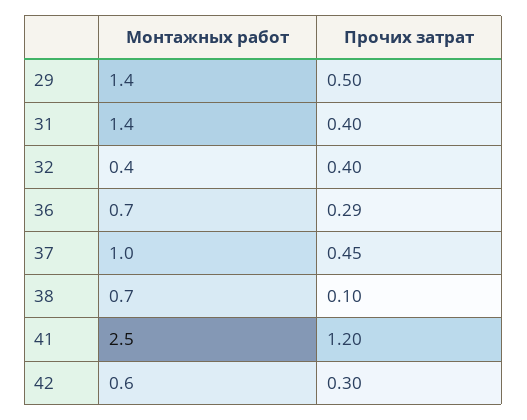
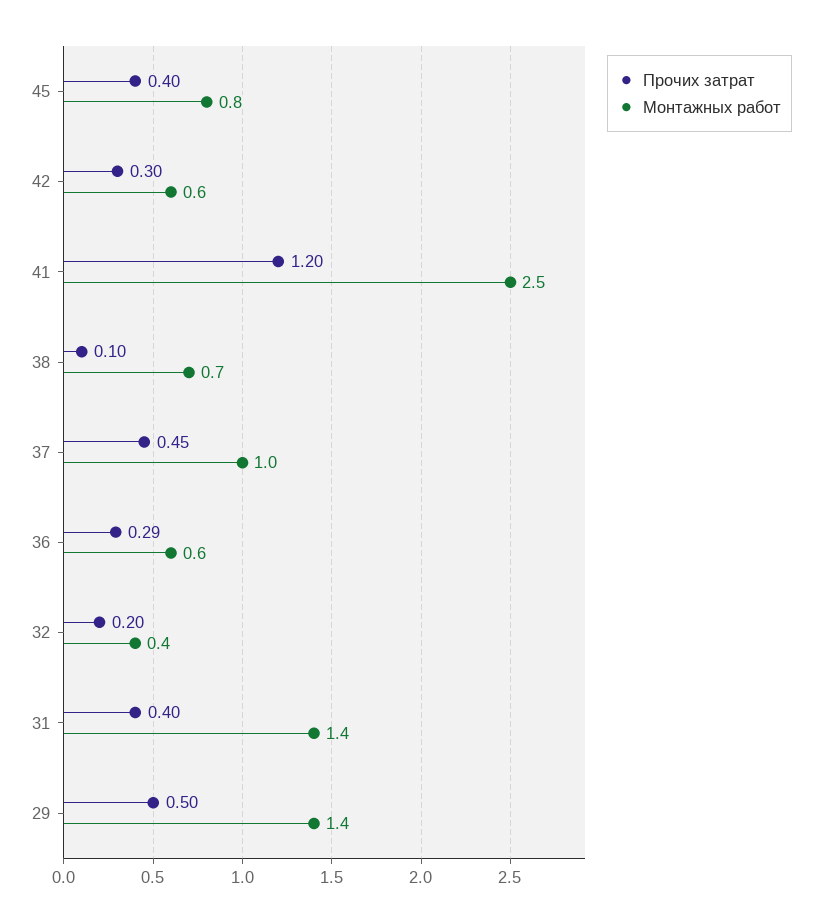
  {
    "Монтажных работ": {
      "29": 1.4,
      "31": 1.4,
      "32": 0.4,
-     "36": 0.7,
+     "36": 0.6,
      "37": 1,
      "38": 0.7,
      "41": 2.5,
-     "42": 0.6
+     "42": 0.6,
+     "45": 0.8
    },
    "Прочих затрат": {
      "29": 0.5,
      "31": 0.4,
-     "32": 0.4,
+     "32": 0.2,
      "36": 0.29,
      "37": 0.45,
      "38": 0.1,
      "41": 1.2,
-     "42": 0.3
+     "42": 0.3,
+     "45": 0.4
    }
  }

